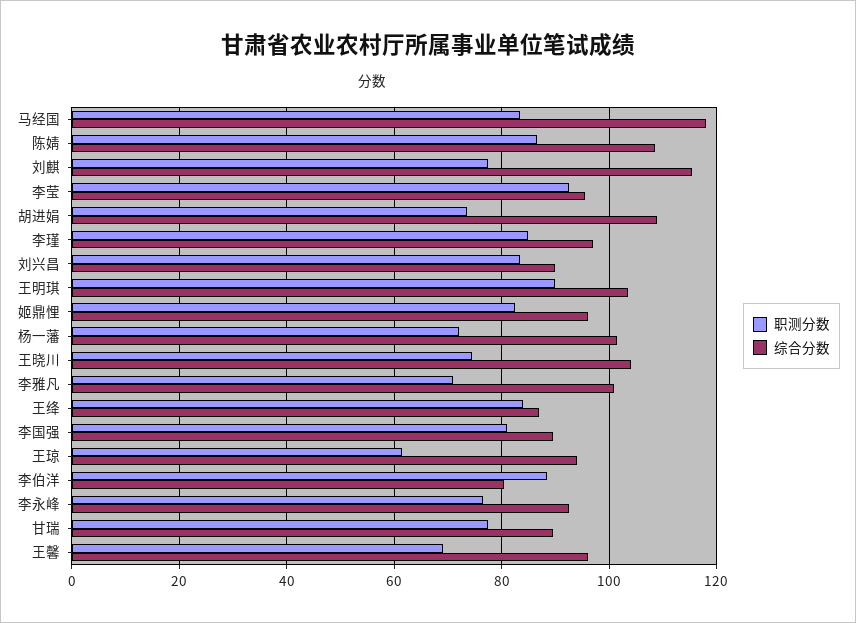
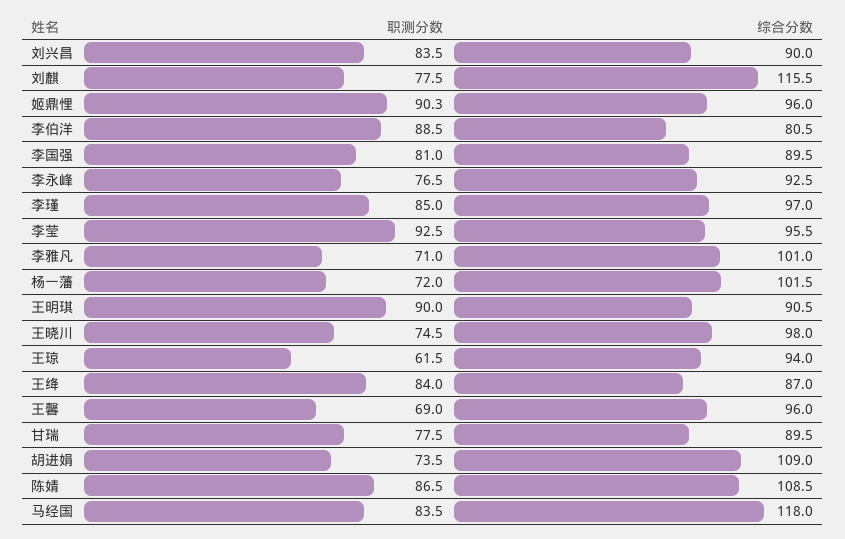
  {
    "职测分数": {
      "马经国": 83.5,
      "陈婧": 86.5,
      "刘麒": 77.5,
      "李莹": 92.5,
      "胡进娟": 73.5,
      "李瑾": 85,
      "刘兴昌": 83.5,
      "王明琪": 90,
-     "姬鼎悝": 82,
+     "姬鼎悝": 90.3,
      "杨一藩": 72,
      "王晓川": 74.5,
      "李雅凡": 71,
      "王绛": 84,
      "李国强": 81,
      "王琼": 61.5,
      "李伯洋": 88.5,
      "李永峰": 76.5,
      "甘瑞": 77.5,
      "王馨": 69
    },
    "综合分数": {
      "马经国": 118,
      "陈婧": 108.5,
      "刘麒": 115.5,
      "李莹": 95.5,
      "胡进娟": 109,
      "李瑾": 97,
      "刘兴昌": 90,
-     "王明琪": 104,
+     "王明琪": 90.5,
      "姬鼎悝": 96,
      "杨一藩": 101.5,
-     "王晓川": 104,
+     "王晓川": 98,
      "李雅凡": 101,
      "王绛": 87,
      "李国强": 89.5,
      "王琼": 94,
      "李伯洋": 80.5,
      "李永峰": 92.5,
      "甘瑞": 89.5,
      "王馨": 96
    }
  }

